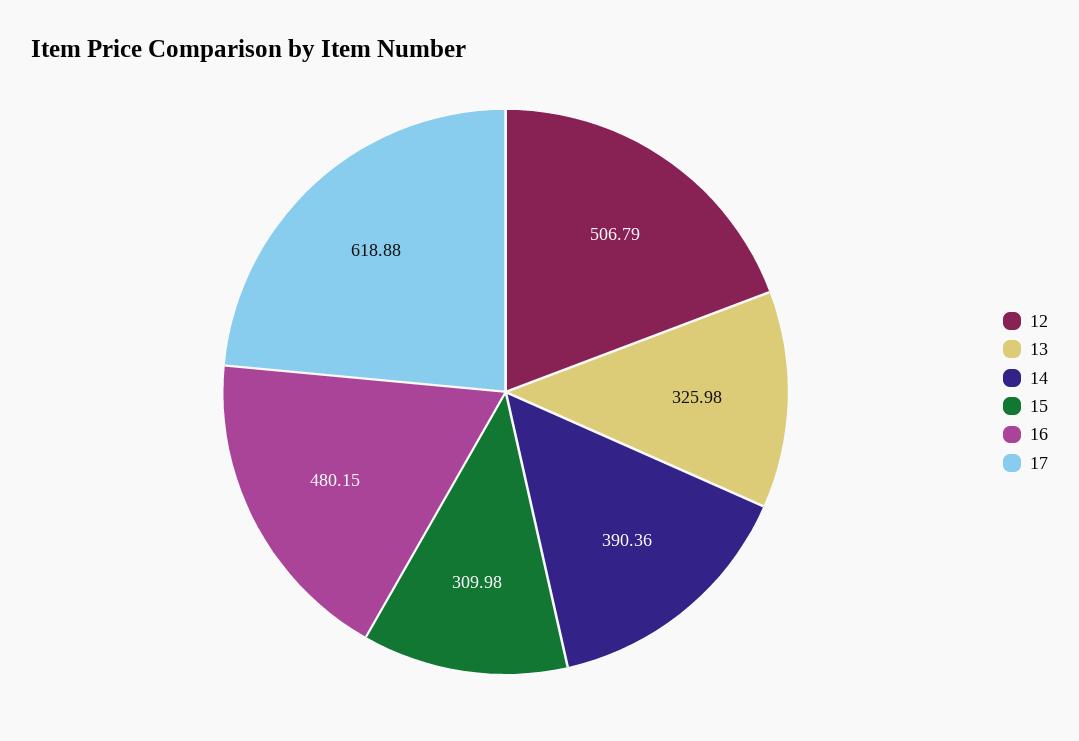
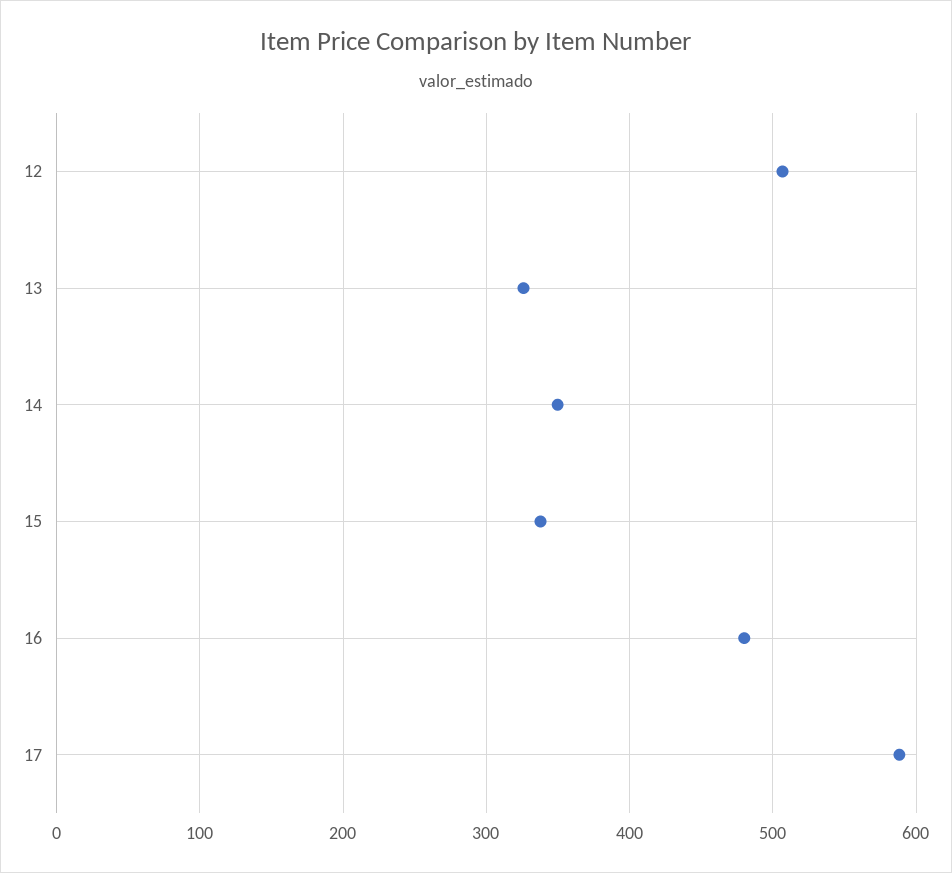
  {
    "12": 506.79,
    "13": 325.98,
-   "14": 390.36,
+   "14": 350,
-   "15": 309.98,
+   "15": 340,
    "16": 480.15,
-   "17": 618.88
+   "17": 590
  }

